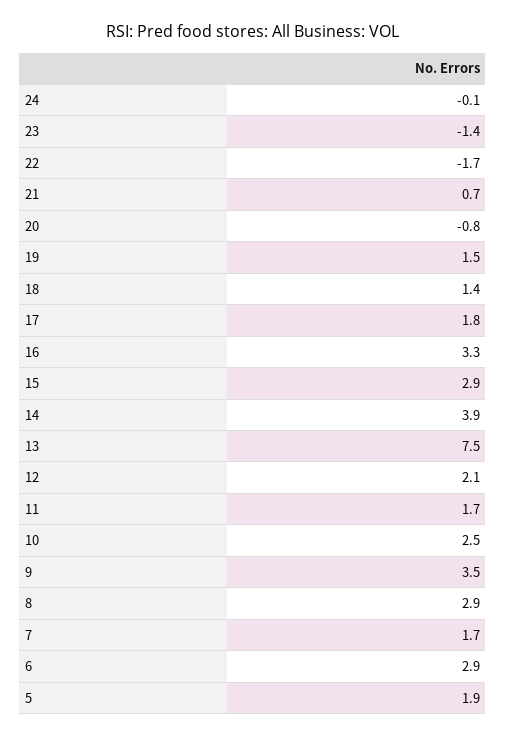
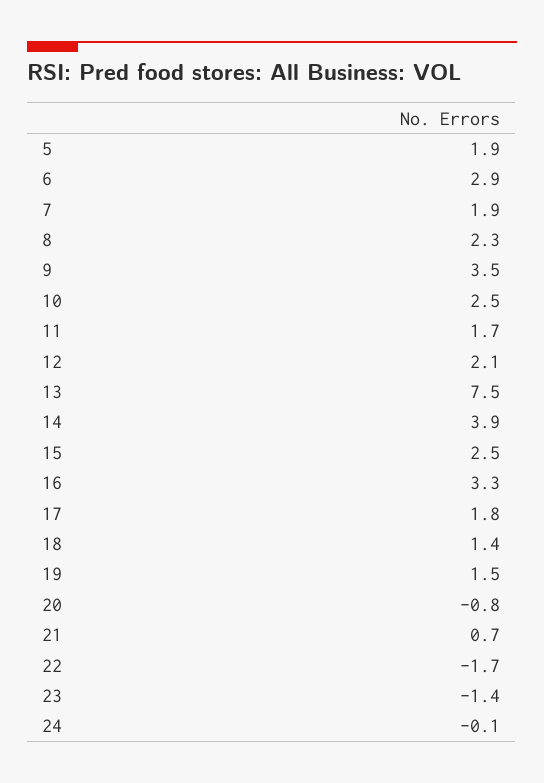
  {
    "24": -0.1,
    "23": -1.4,
    "22": -1.7,
    "21": 0.7,
    "20": -0.8,
    "19": 1.5,
    "18": 1.4,
    "17": 1.8,
    "16": 3.3,
-   "15": 2.9,
+   "15": 2.5,
    "14": 3.9,
    "13": 7.5,
    "12": 2.1,
    "11": 1.7,
    "10": 2.5,
    "9": 3.5,
-   "8": 2.9,
+   "8": 2.3,
-   "7": 1.7,
+   "7": 1.9,
    "6": 2.9,
    "5": 1.9
  }

